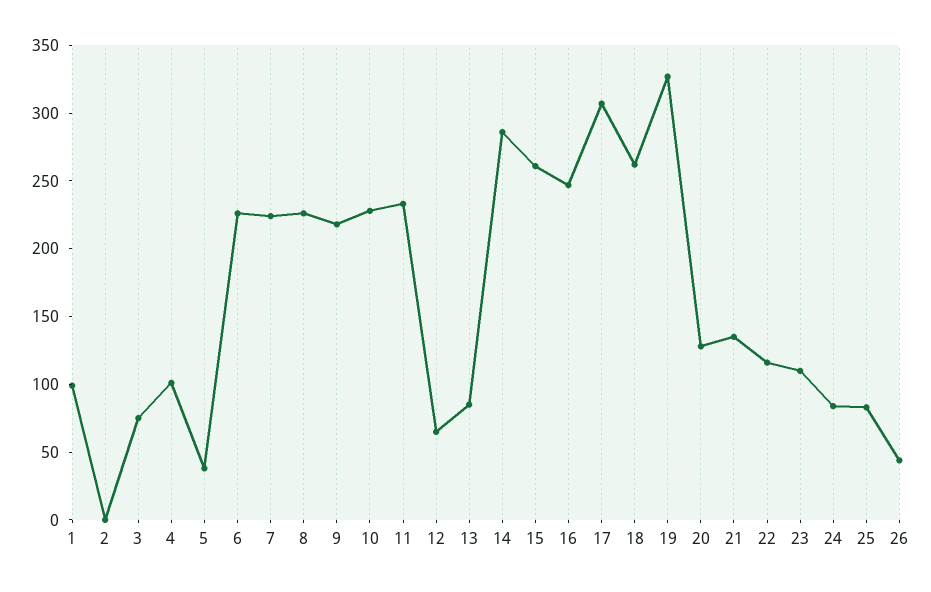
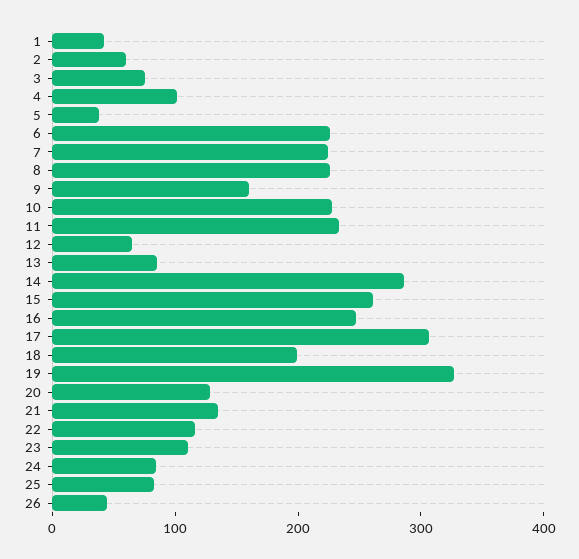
  {
-   "1": 100,
+   "1": 40,
-   "2": 0,
+   "2": 60,
    "3": 80,
    "4": 100,
    "5": 40,
    "6": 230,
    "7": 220,
    "8": 230,
-   "9": 220,
+   "9": 160,
    "10": 230,
    "11": 230,
    "12": 70,
    "13": 90,
    "14": 290,
    "15": 260,
    "16": 250,
    "17": 310,
-   "18": 260,
+   "18": 200,
    "19": 330,
    "20": 130,
    "21": 140,
    "22": 120,
    "23": 110,
    "24": 80,
    "25": 80,
    "26": 40
  }

